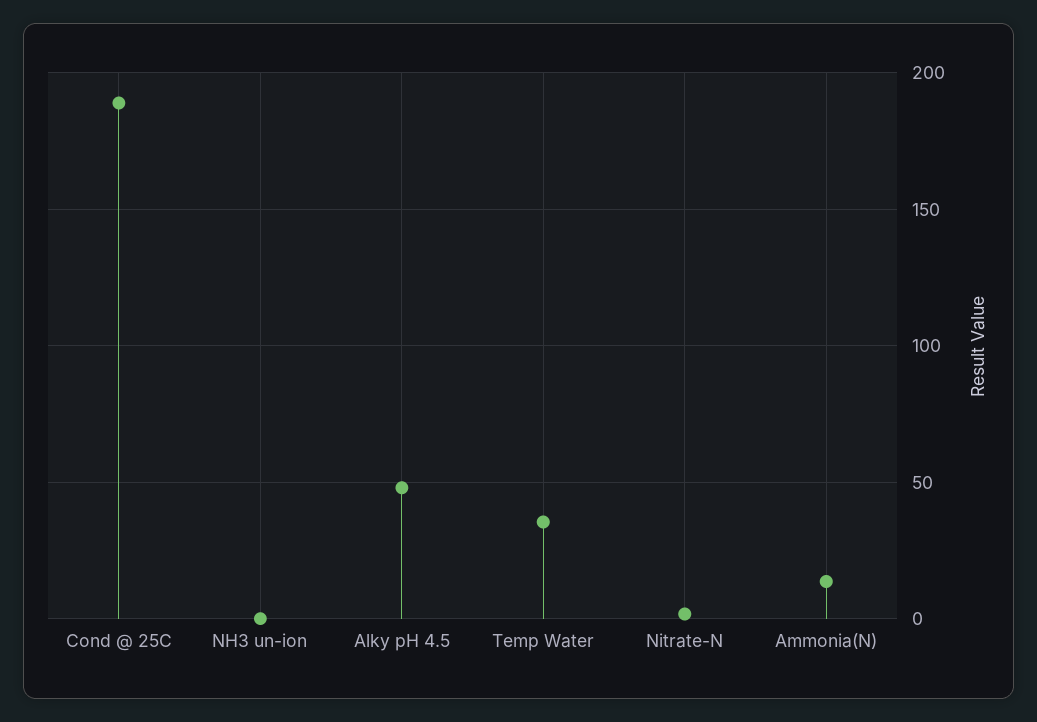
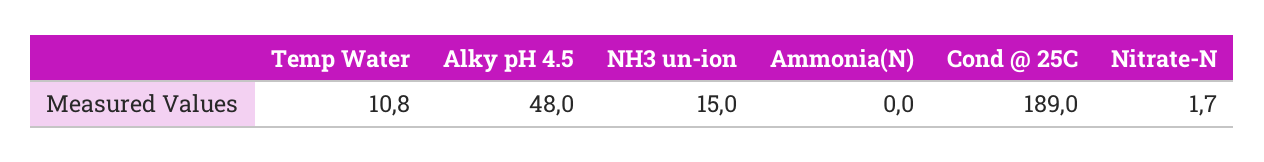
  {
    "Cond @ 25C": 189,
-   "NH3 un-ion": 0,
+   "NH3 un-ion": 15,
    "Alky pH 4.5": 48,
-   "Temp Water": 35,
+   "Temp Water": 10.8,
    "Nitrate-N": 1.7,
-   "Ammonia(N)": 15
+   "Ammonia(N)": 0
  }

